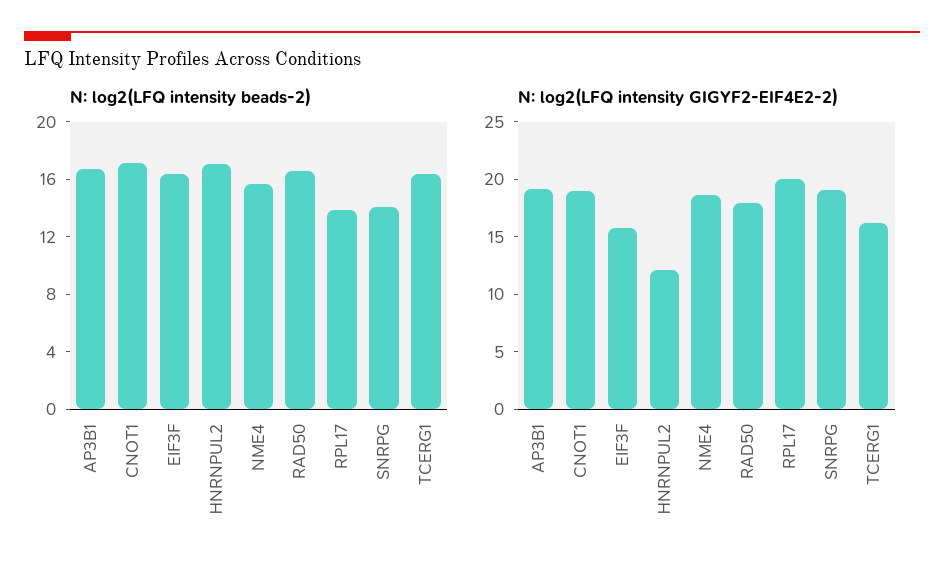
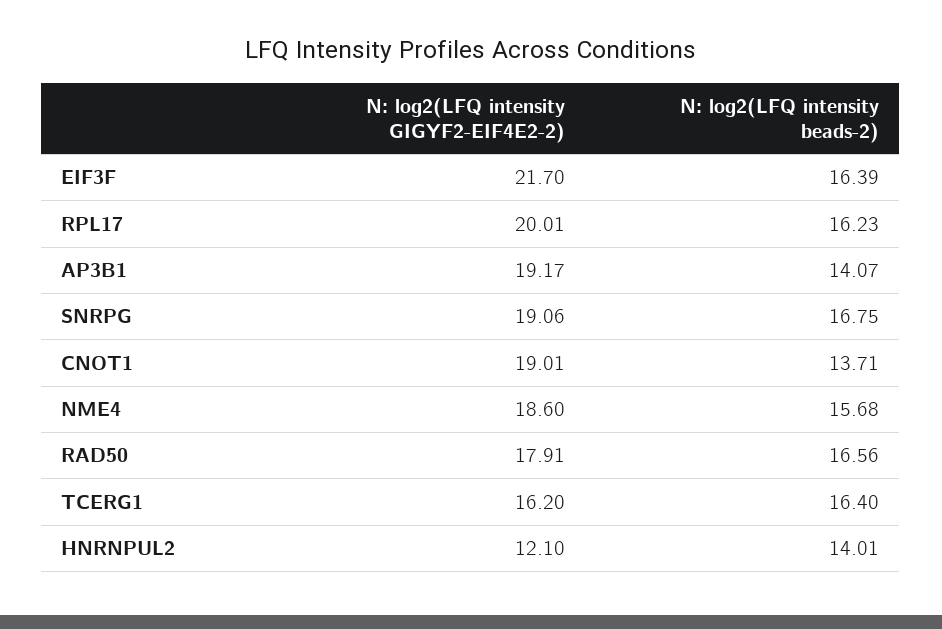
  {
    "N: log2(LFQ intensity beads-2)": {
-     "AP3B1": 17,
+     "AP3B1": 14.07,
-     "CNOT1": 17,
+     "CNOT1": 13.71,
      "EIF3F": 16.39,
-     "HNRNPUL2": 17,
+     "HNRNPUL2": 14.01,
      "NME4": 15.68,
      "RAD50": 16.56,
-     "RPL17": 14,
+     "RPL17": 16.23,
-     "SNRPG": 14,
+     "SNRPG": 16.75,
      "TCERG1": 16.4
    },
    "N: log2(LFQ intensity GIGYF2-EIF4E2-2)": {
      "AP3B1": 19.17,
      "CNOT1": 19.01,
-     "EIF3F": 16,
+     "EIF3F": 21.7,
      "HNRNPUL2": 12.1,
      "NME4": 18.6,
      "RAD50": 17.91,
      "RPL17": 20.01,
      "SNRPG": 19.06,
      "TCERG1": 16.2
    }
  }

